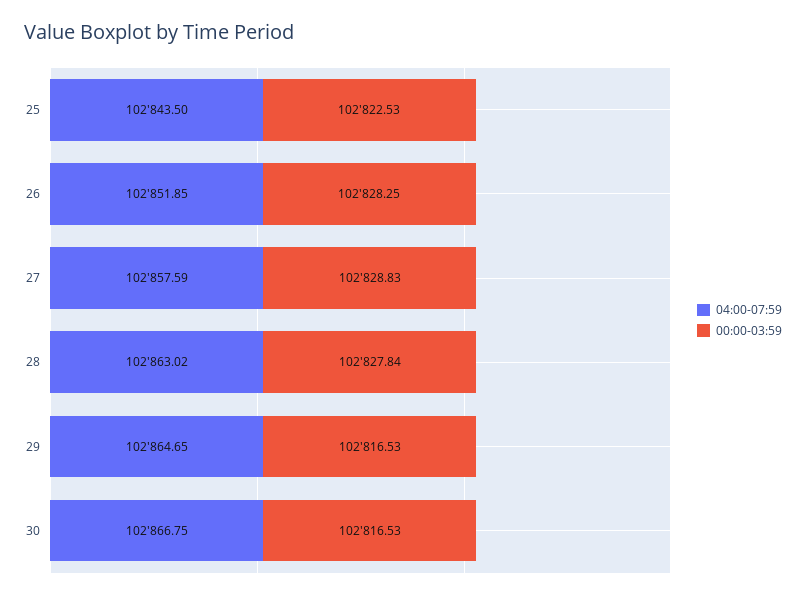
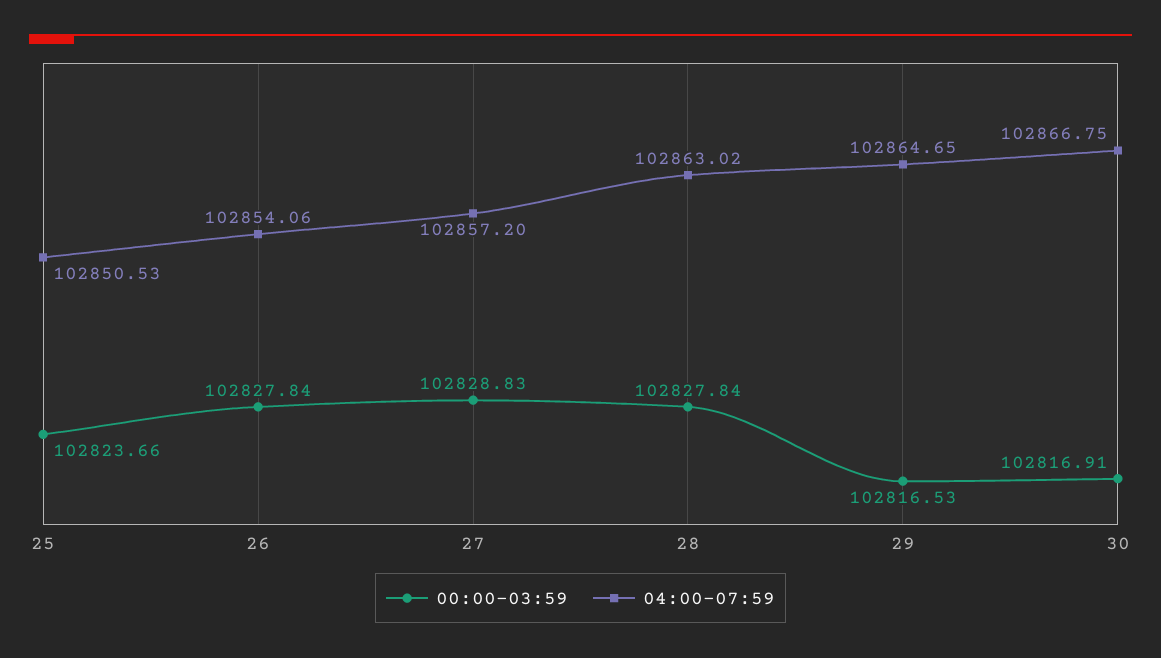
  {
    "04:00-07:59": {
-     "25": 102843.5,
+     "25": 102850.53,
-     "26": 102851.85,
+     "26": 102854.06,
-     "27": 102857.59,
+     "27": 102857.2,
      "28": 102863.02,
      "29": 102864.65,
      "30": 102866.75
    },
    "00:00-03:59": {
-     "25": 102822.53,
+     "25": 102823.66,
-     "26": 102828.25,
+     "26": 102827.84,
      "27": 102828.83,
      "28": 102827.84,
      "29": 102816.53,
-     "30": 102816.53
+     "30": 102816.91
    }
  }

